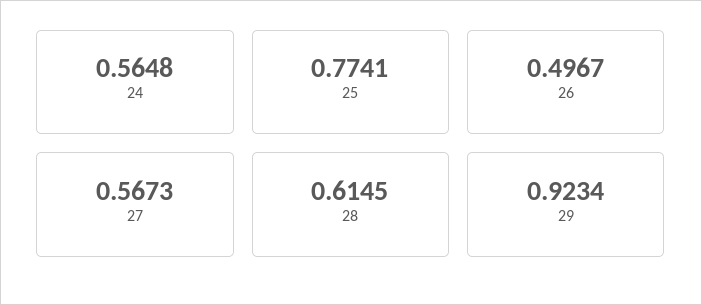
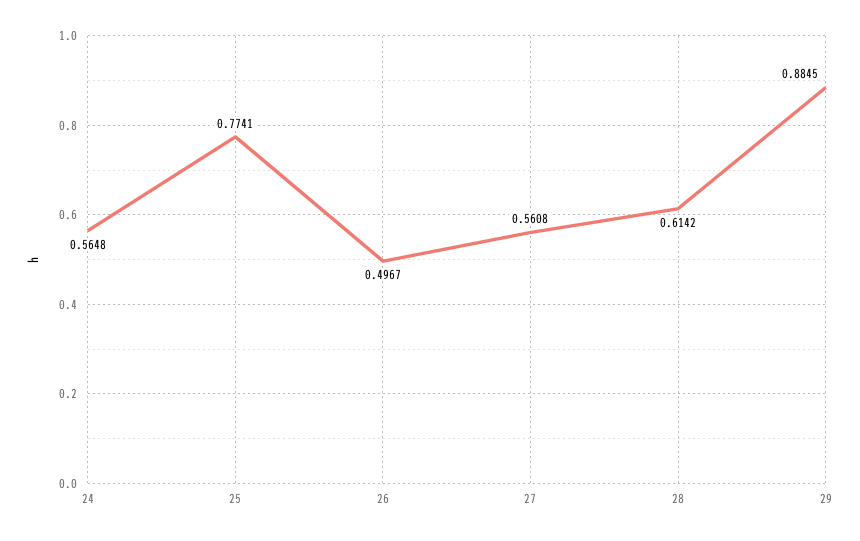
  {
    "24": 0.5648,
    "25": 0.7741,
    "26": 0.4967,
-   "27": 0.5673,
+   "27": 0.5608,
-   "28": 0.6145,
+   "28": 0.6142,
-   "29": 0.9234
+   "29": 0.8845
  }

